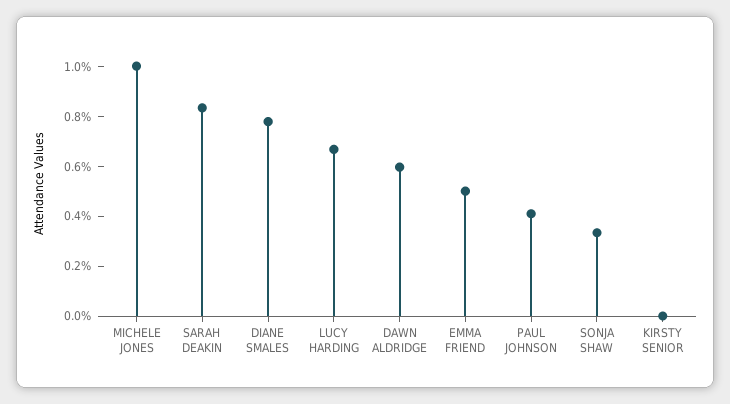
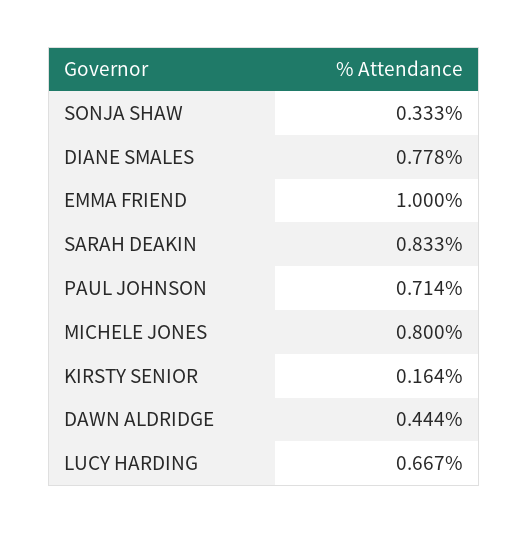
  {
-   "MICHELE JONES": 1,
+   "MICHELE JONES": 0.8,
    "SARAH DEAKIN": 0.833,
    "DIANE SMALES": 0.778,
    "LUCY HARDING": 0.667,
-   "DAWN ALDRIDGE": 0.6,
+   "DAWN ALDRIDGE": 0.444,
-   "EMMA FRIEND": 0.5,
+   "EMMA FRIEND": 1,
-   "PAUL JOHNSON": 0.4,
+   "PAUL JOHNSON": 0.714,
    "SONJA SHAW": 0.333,
-   "KIRSTY SENIOR": 0
+   "KIRSTY SENIOR": 0.164
  }

